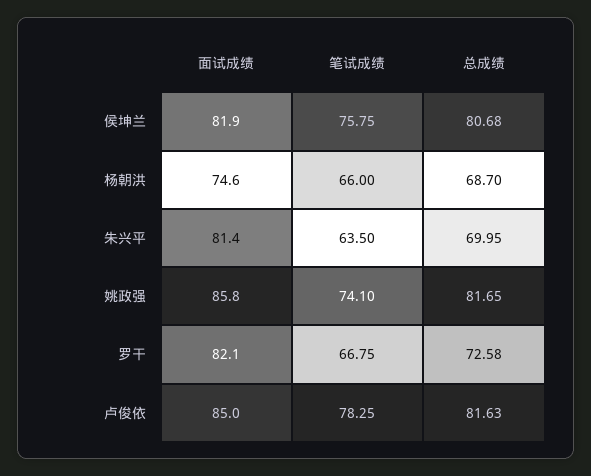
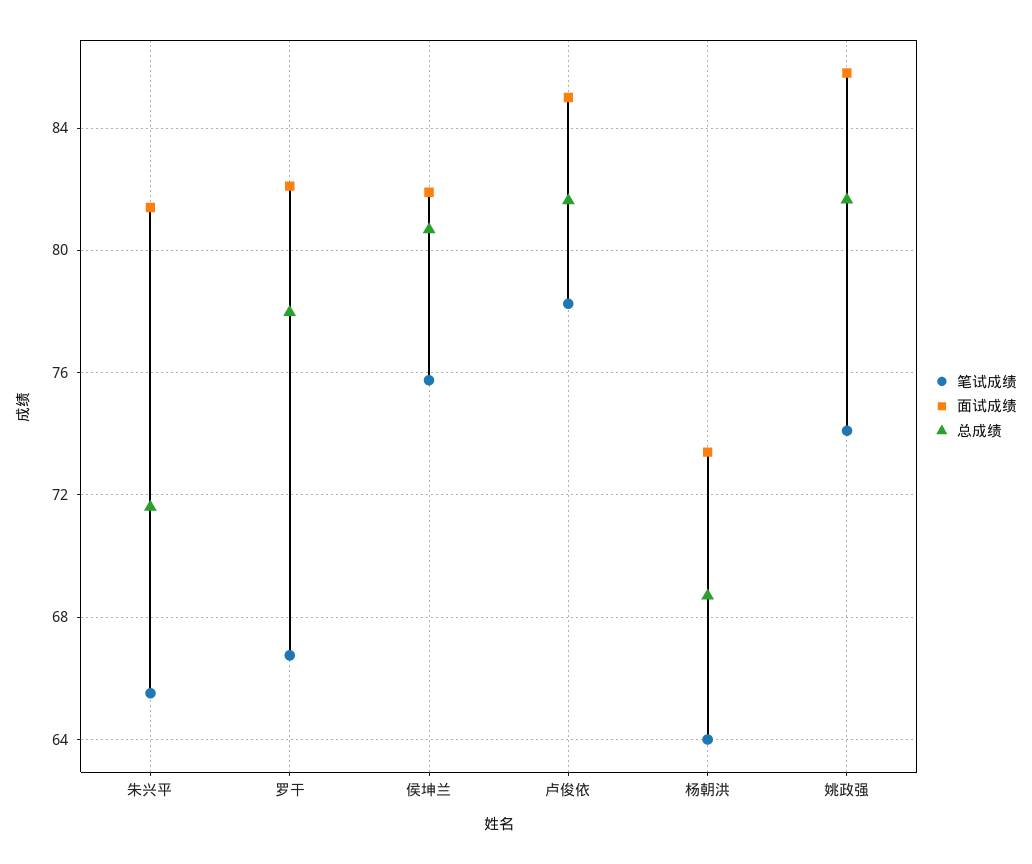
  {
    "面试成绩": {
      "侯坤兰": 81.9,
-     "杨朝洪": 74.6,
+     "杨朝洪": 73.5,
      "朱兴平": 81.4,
      "姚政强": 85.8,
      "罗干": 82.1,
      "卢俊依": 85
    },
    "笔试成绩": {
      "侯坤兰": 75.75,
-     "杨朝洪": 66,
+     "杨朝洪": 64,
-     "朱兴平": 63.5,
+     "朱兴平": 65.5,
      "姚政强": 74.1,
      "罗干": 66.75,
      "卢俊依": 78.25
    },
    "总成绩": {
      "侯坤兰": 80.68,
      "杨朝洪": 68.7,
-     "朱兴平": 69.95,
+     "朱兴平": 71.5,
      "姚政强": 81.65,
-     "罗干": 72.58,
+     "罗干": 78,
      "卢俊依": 81.63
    }
  }

